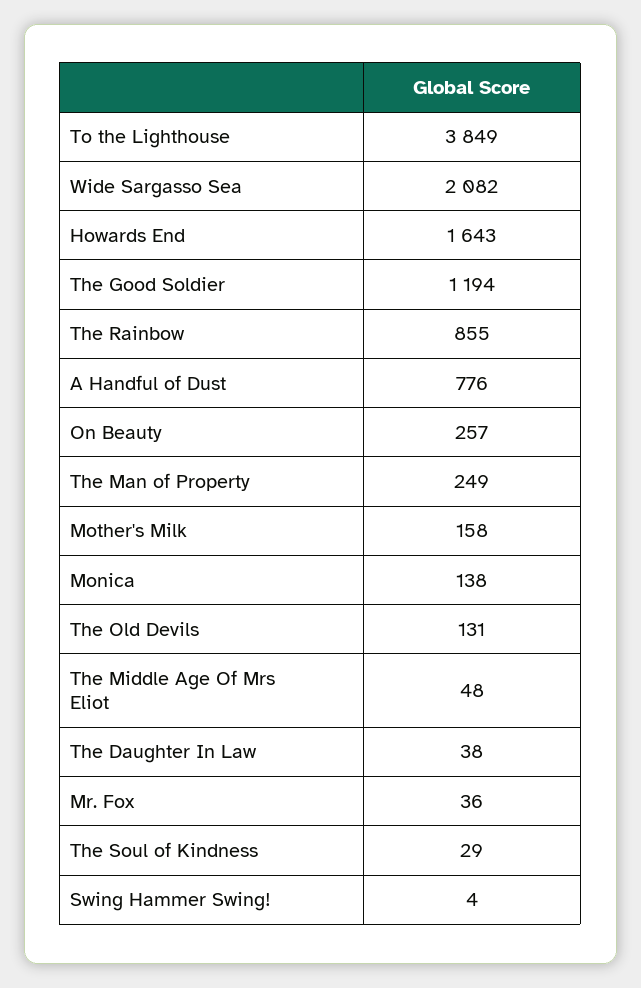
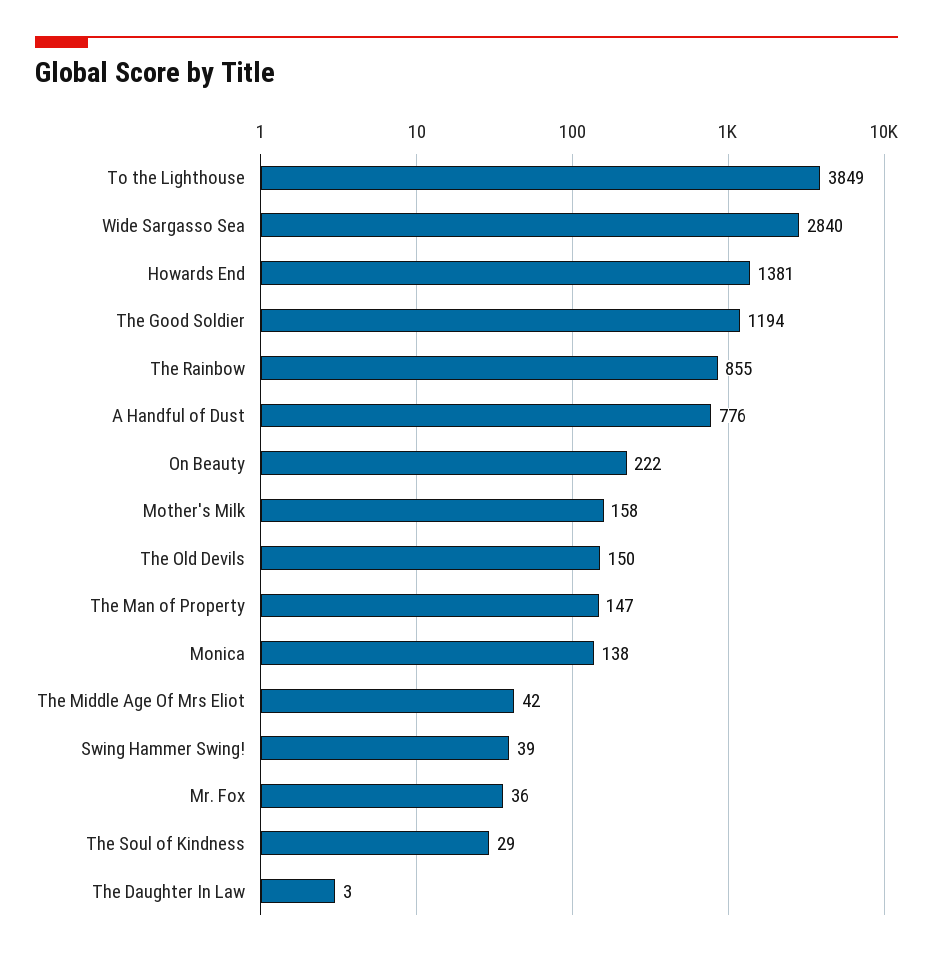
  {
    "To the Lighthouse": 3849,
-   "Wide Sargasso Sea": 2082,
+   "Wide Sargasso Sea": 2840,
-   "Howards End": 1643,
+   "Howards End": 1381,
    "The Good Soldier": 1194,
    "The Rainbow": 855,
    "A Handful of Dust": 776,
-   "On Beauty": 257,
+   "On Beauty": 222,
-   "The Man of Property": 249,
+   "The Man of Property": 147,
    "Mother's Milk": 158,
    "Monica": 138,
-   "The Old Devils": 131,
+   "The Old Devils": 150,
-   "The Middle Age Of Mrs Eliot": 48,
+   "The Middle Age Of Mrs Eliot": 42,
-   "The Daughter In Law": 38,
+   "The Daughter In Law": 3,
    "Mr. Fox": 36,
    "The Soul of Kindness": 29,
-   "Swing Hammer Swing!": 4
+   "Swing Hammer Swing!": 39
  }

